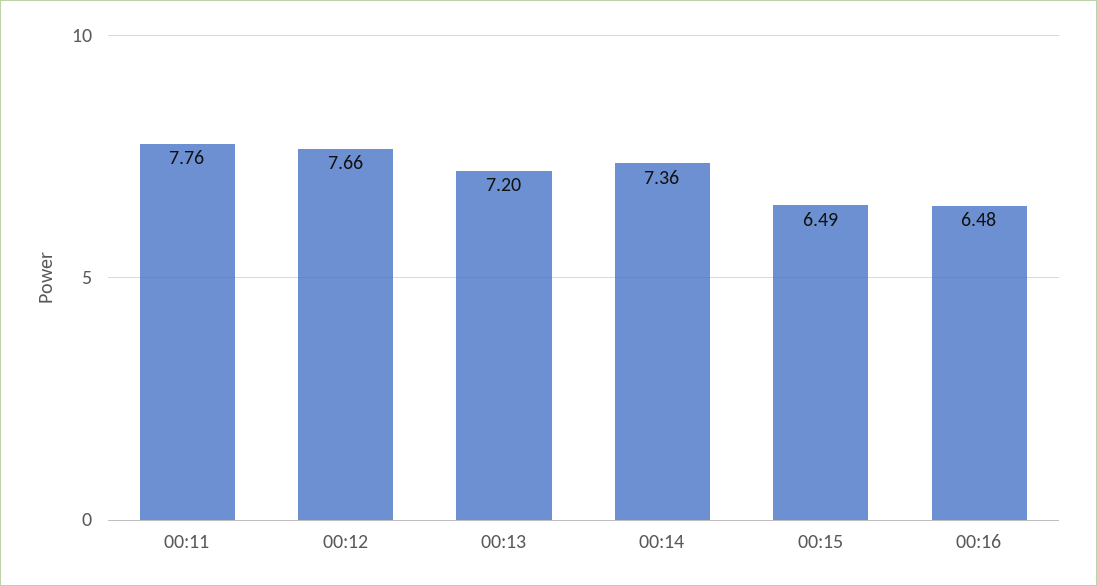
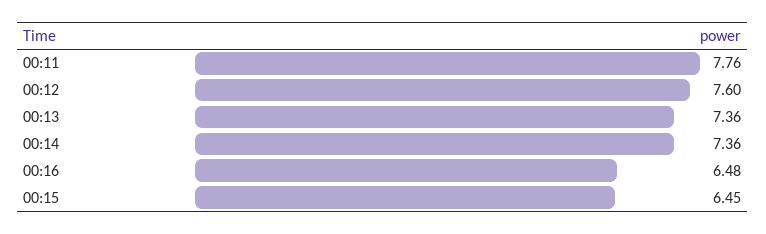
  {
    "00:11": 7.76,
-   "00:12": 7.66,
+   "00:12": 7.6,
-   "00:13": 7.2,
+   "00:13": 7.36,
    "00:14": 7.36,
-   "00:15": 6.49,
+   "00:15": 6.45,
    "00:16": 6.48
  }

